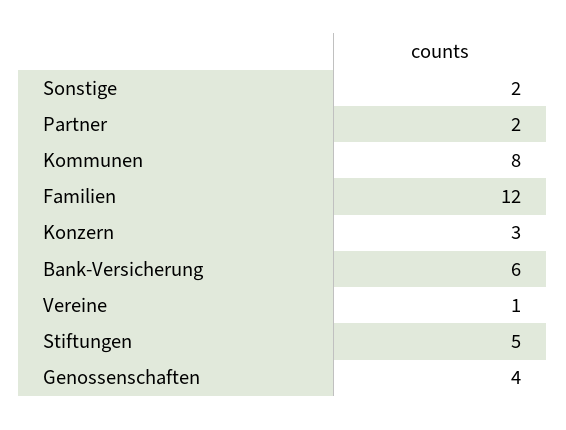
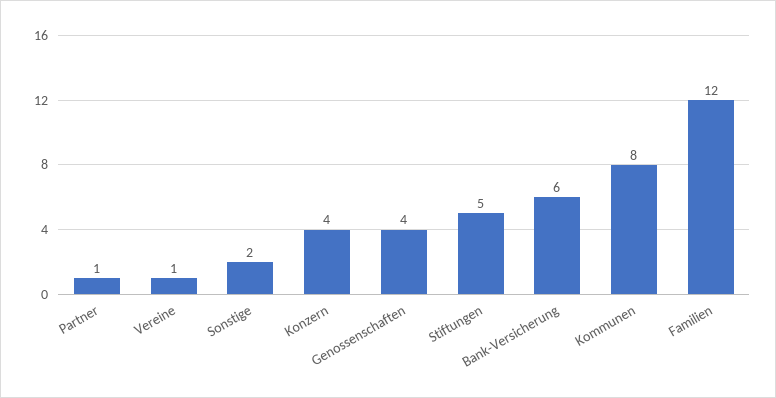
  {
    "Sonstige": 2,
-   "Partner": 2,
+   "Partner": 1,
    "Kommunen": 8,
    "Familien": 12,
-   "Konzern": 3,
+   "Konzern": 4,
    "Bank-Versicherung": 6,
    "Vereine": 1,
    "Stiftungen": 5,
    "Genossenschaften": 4
  }

